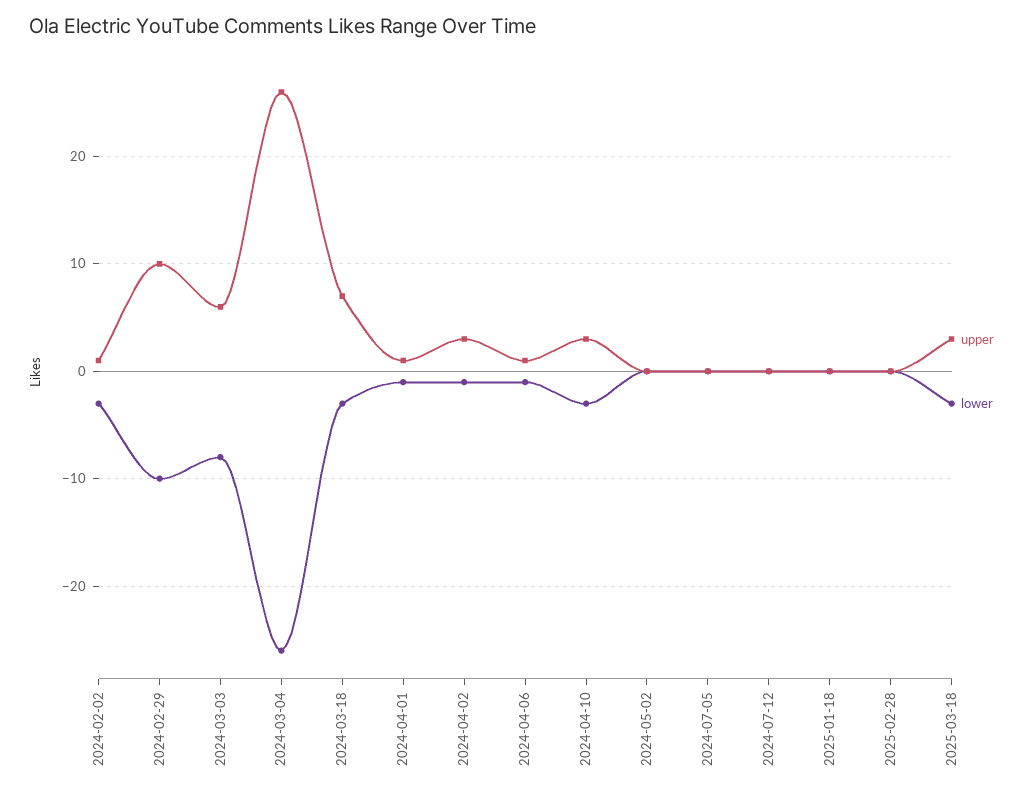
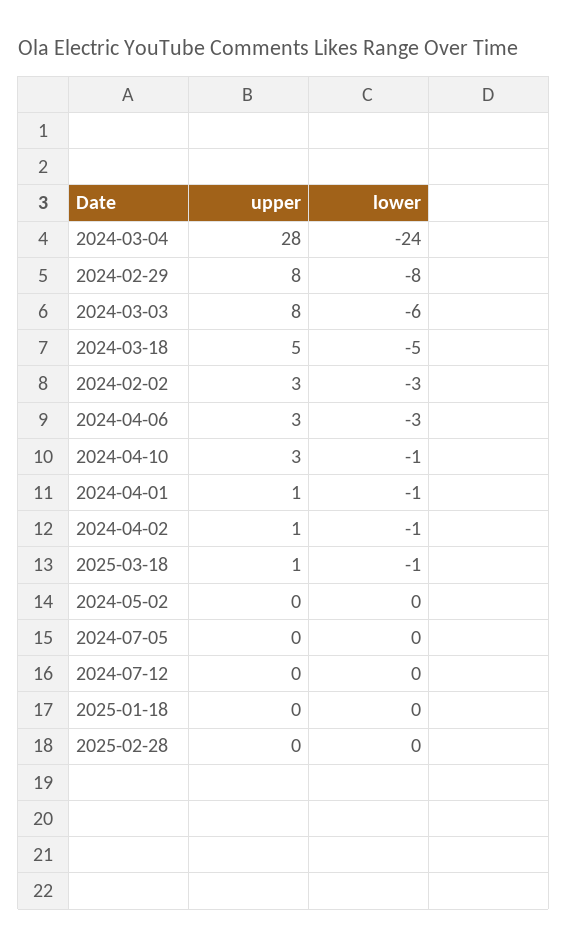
  {
    "upper": {
-     "2024-02-02": 1,
+     "2024-02-02": 3,
-     "2024-02-29": 10,
+     "2024-02-29": 8,
-     "2024-03-03": 6,
+     "2024-03-03": 8,
-     "2024-03-04": 26,
+     "2024-03-04": 28,
-     "2024-03-18": 7,
+     "2024-03-18": 5,
      "2024-04-01": 1,
-     "2024-04-02": 3,
+     "2024-04-02": 1,
-     "2024-04-06": 1,
+     "2024-04-06": 3,
      "2024-04-10": 3,
      "2024-05-02": 0,
      "2024-07-05": 0,
      "2024-07-12": 0,
      "2025-01-18": 0,
      "2025-02-28": 0,
-     "2025-03-18": 3
+     "2025-03-18": 1
    },
    "lower": {
      "2024-02-02": -3,
-     "2024-02-29": -10,
+     "2024-02-29": -8,
-     "2024-03-03": -8,
+     "2024-03-03": -6,
-     "2024-03-04": -26,
+     "2024-03-04": -24,
-     "2024-03-18": -3,
+     "2024-03-18": -5,
      "2024-04-01": -1,
      "2024-04-02": -1,
-     "2024-04-06": -1,
+     "2024-04-06": -3,
-     "2024-04-10": -3,
+     "2024-04-10": -1,
      "2024-05-02": 0,
      "2024-07-05": 0,
      "2024-07-12": 0,
      "2025-01-18": 0,
      "2025-02-28": 0,
-     "2025-03-18": -3
+     "2025-03-18": -1
    }
  }

